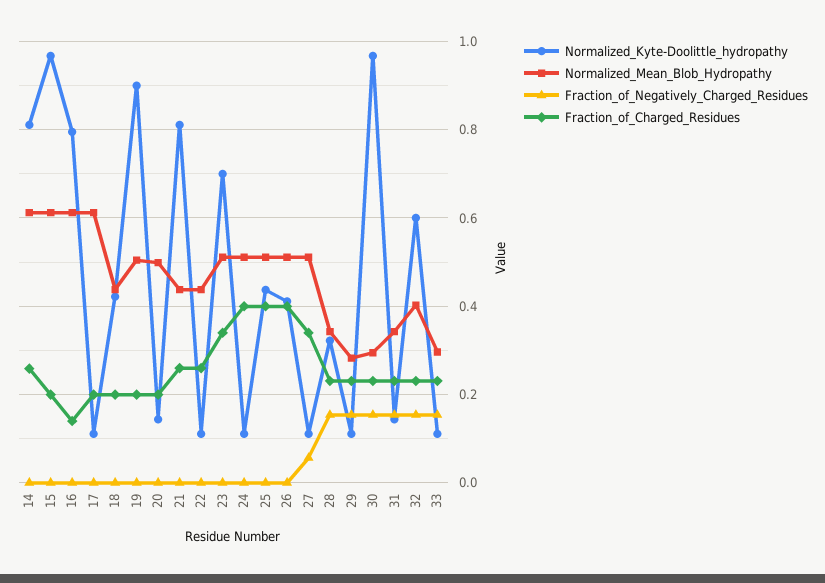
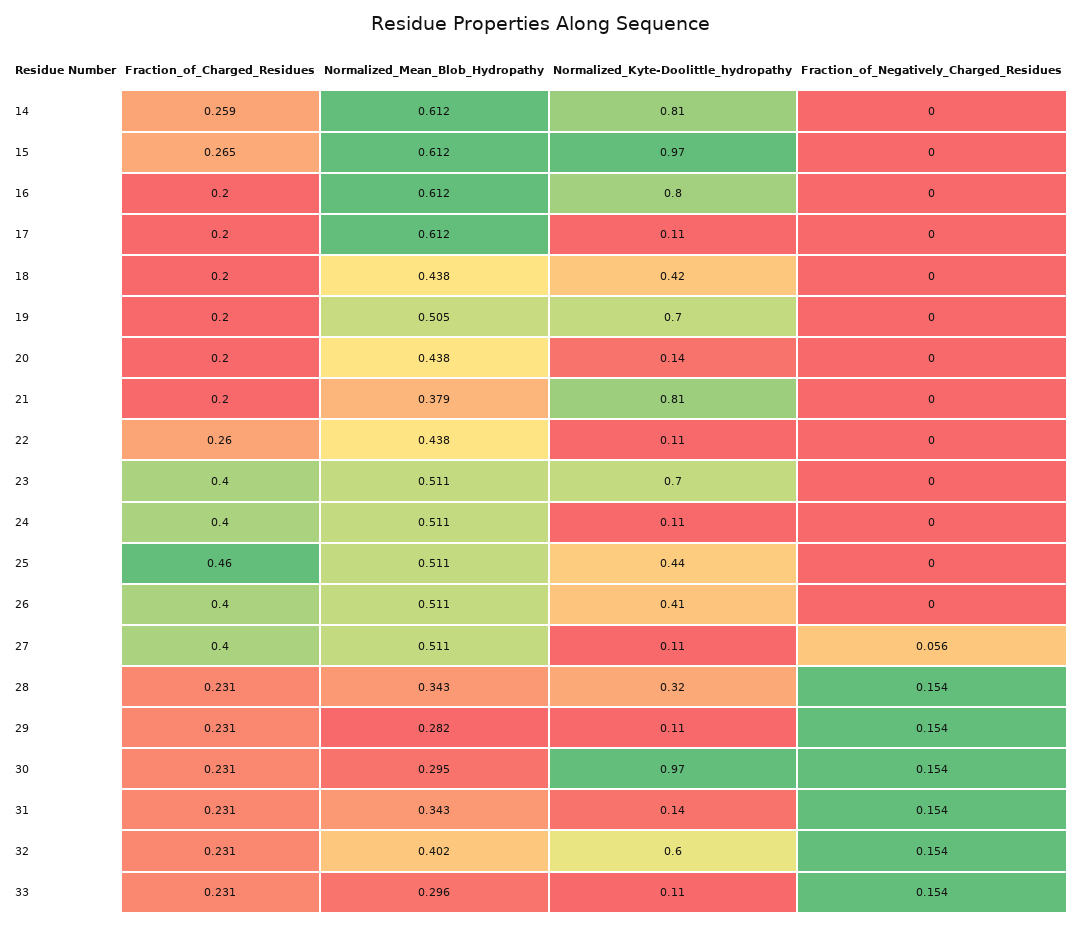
  {
    "Normalized_Kyte-Doolittle_hydropathy": {
      "14": 0.81,
      "15": 0.97,
      "16": 0.8,
      "17": 0.11,
      "18": 0.42,
-     "19": 0.9,
+     "19": 0.7,
      "20": 0.14,
      "21": 0.81,
      "22": 0.11,
      "23": 0.7,
      "24": 0.11,
      "25": 0.44,
      "26": 0.41,
      "27": 0.11,
      "28": 0.32,
      "29": 0.11,
      "30": 0.97,
      "31": 0.14,
      "32": 0.6,
      "33": 0.11
    },
    "Normalized_Mean_Blob_Hydropathy": {
      "14": 0.612,
      "15": 0.612,
      "16": 0.612,
      "17": 0.612,
      "18": 0.438,
      "19": 0.505,
-     "20": 0.5,
+     "20": 0.438,
-     "21": 0.44,
+     "21": 0.379,
      "22": 0.438,
      "23": 0.511,
      "24": 0.511,
      "25": 0.511,
      "26": 0.511,
      "27": 0.511,
      "28": 0.343,
      "29": 0.282,
      "30": 0.295,
      "31": 0.343,
      "32": 0.402,
      "33": 0.296
    },
    "Fraction_of_Negatively_Charged_Residues": {
      "14": 0,
      "15": 0,
      "16": 0,
      "17": 0,
      "18": 0,
      "19": 0,
      "20": 0,
      "21": 0,
      "22": 0,
      "23": 0,
      "24": 0,
      "25": 0,
      "26": 0,
      "27": 0.056,
      "28": 0.154,
      "29": 0.154,
      "30": 0.154,
      "31": 0.154,
      "32": 0.154,
      "33": 0.154
    },
    "Fraction_of_Charged_Residues": {
      "14": 0.259,
-     "15": 0.2,
+     "15": 0.265,
-     "16": 0.14,
+     "16": 0.2,
      "17": 0.2,
      "18": 0.2,
      "19": 0.2,
      "20": 0.2,
-     "21": 0.26,
+     "21": 0.2,
      "22": 0.26,
-     "23": 0.34,
+     "23": 0.4,
      "24": 0.4,
-     "25": 0.4,
+     "25": 0.46,
      "26": 0.4,
-     "27": 0.34,
+     "27": 0.4,
      "28": 0.231,
      "29": 0.231,
      "30": 0.231,
      "31": 0.231,
      "32": 0.231,
      "33": 0.231
    }
  }

